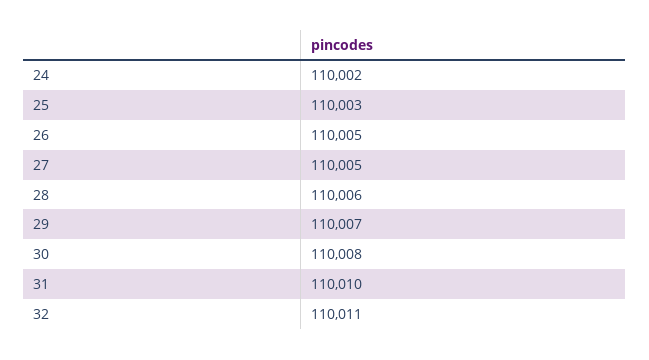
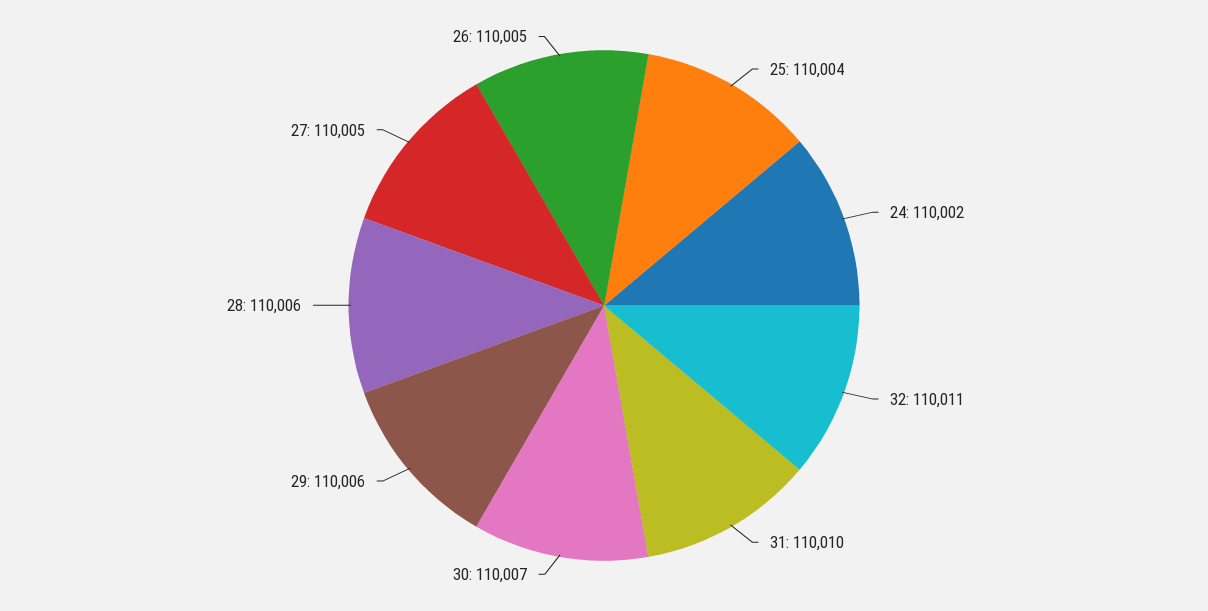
  {
    "24": 110002,
-   "25": 110003,
+   "25": 110004,
    "26": 110005,
    "27": 110005,
    "28": 110006,
-   "29": 110007,
+   "29": 110006,
-   "30": 110008,
+   "30": 110007,
    "31": 110010,
    "32": 110011
  }

